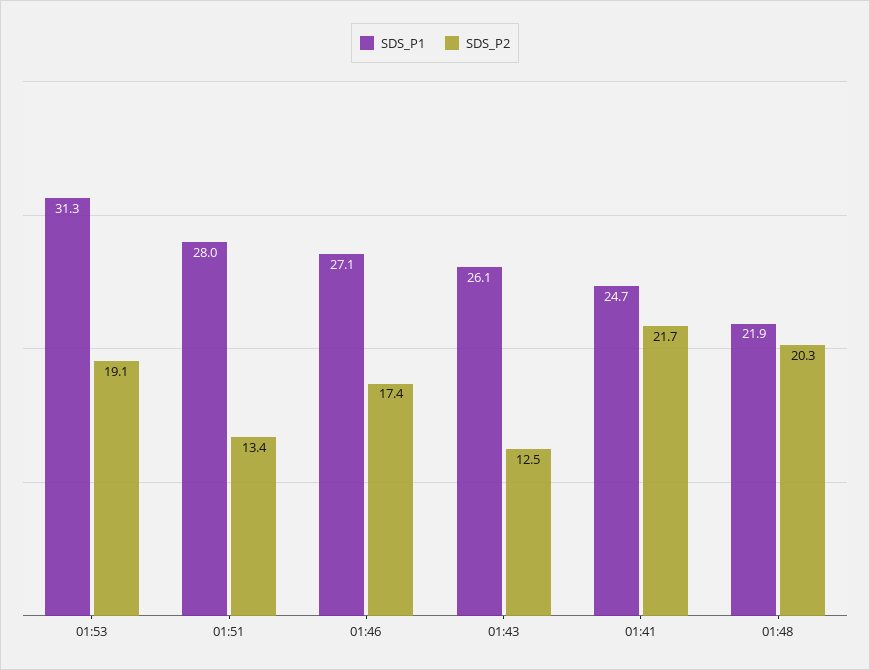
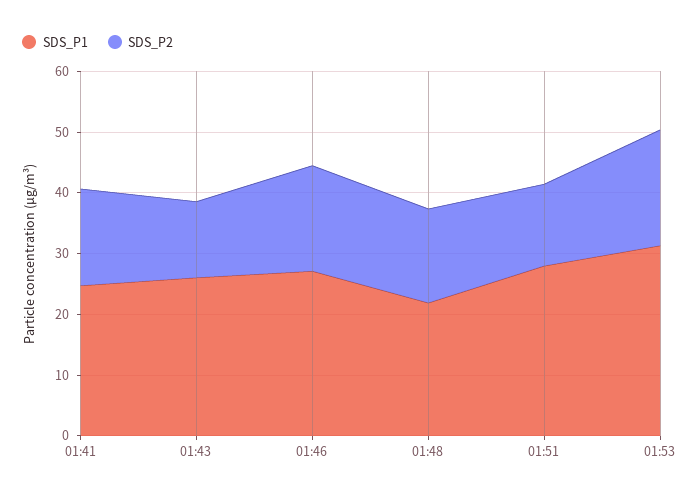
  {
    "SDS_P1": {
      "01:53": 31.3,
      "01:51": 28,
      "01:46": 27.1,
      "01:43": 26.1,
      "01:41": 24.7,
      "01:48": 21.9
    },
    "SDS_P2": {
      "01:53": 19.1,
      "01:51": 13.4,
      "01:46": 17.4,
      "01:43": 12.5,
-     "01:41": 21.7,
+     "01:41": 16,
-     "01:48": 20.3
+     "01:48": 16
    }
  }

